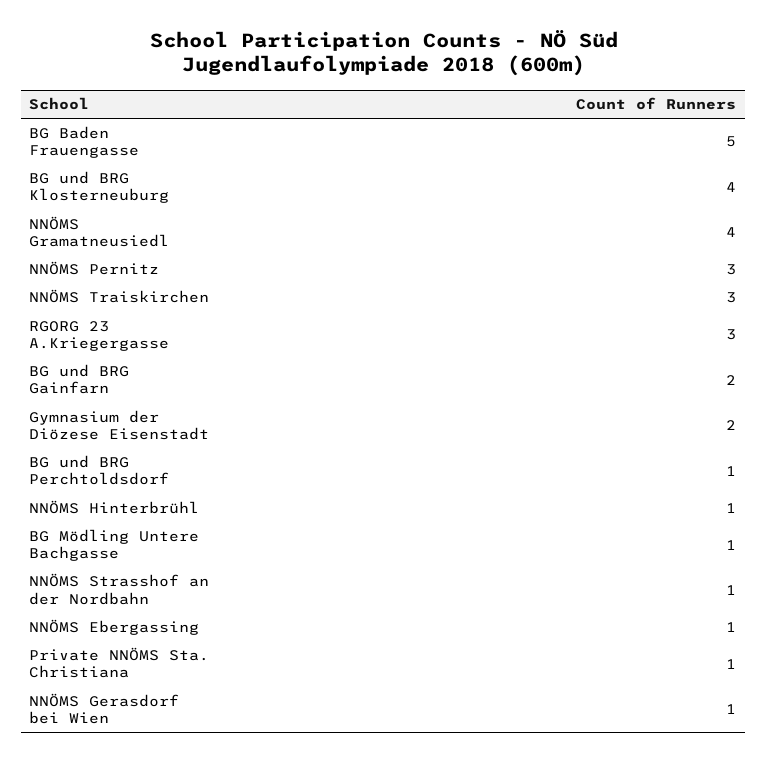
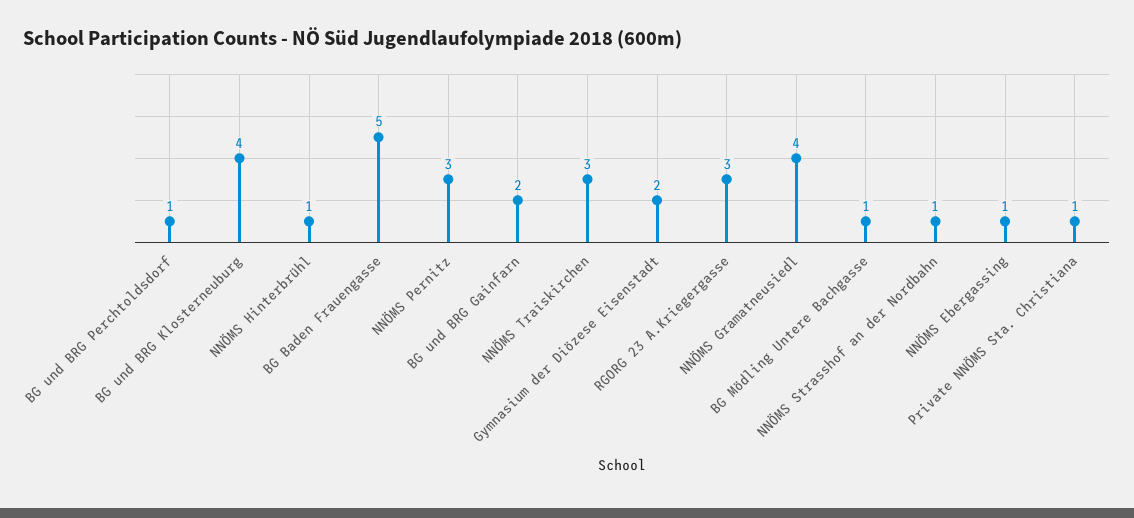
  {
    "BG Baden Frauengasse": 5,
    "BG und BRG Klosterneuburg": 4,
    "NNÖMS Gramatneusiedl": 4,
    "NNÖMS Pernitz": 3,
    "NNÖMS Traiskirchen": 3,
    "RGORG 23 A.Kriegergasse": 3,
    "BG und BRG Gainfarn": 2,
    "Gymnasium der Diözese Eisenstadt": 2,
    "BG und BRG Perchtoldsdorf": 1,
    "NNÖMS Hinterbrühl": 1,
    "BG Mödling Untere Bachgasse": 1,
    "NNÖMS Strasshof an der Nordbahn": 1,
    "NNÖMS Ebergassing": 1,
-   "Private NNÖMS Sta. Christiana": 1,
+   "Private NNÖMS Sta. Christiana": 1
-   "NNÖMS Gerasdorf bei Wien": 1
  }

